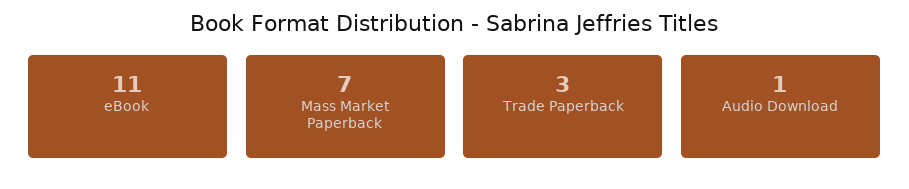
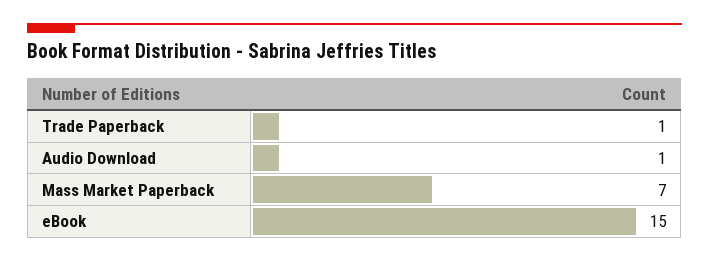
  {
-   "eBook": 11,
+   "eBook": 15,
    "Mass Market Paperback": 7,
-   "Trade Paperback": 3,
+   "Trade Paperback": 1,
    "Audio Download": 1
  }

